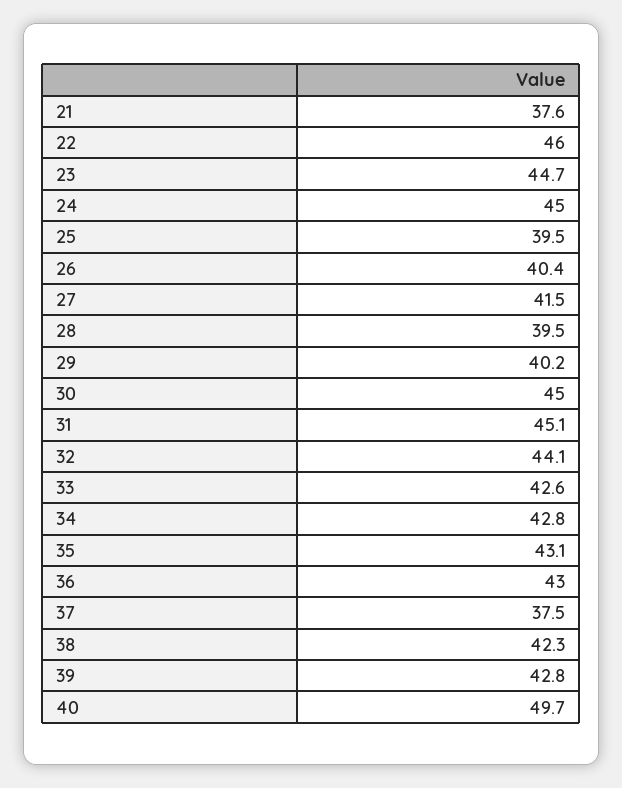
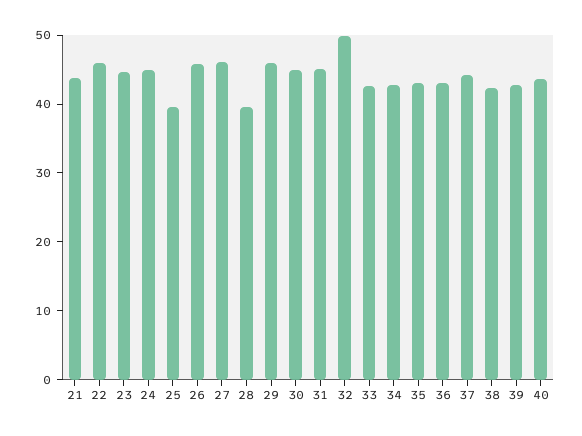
  {
-   "21": 37.6,
+   "21": 44,
    "22": 46,
    "23": 44.7,
    "24": 45,
    "25": 39.5,
-   "26": 40.4,
+   "26": 46,
-   "27": 41.5,
+   "27": 46,
    "28": 39.5,
-   "29": 40.2,
+   "29": 46,
    "30": 45,
    "31": 45.1,
-   "32": 44.1,
+   "32": 50,
    "33": 42.6,
    "34": 42.8,
    "35": 43.1,
    "36": 43,
-   "37": 37.5,
+   "37": 44,
    "38": 42.3,
    "39": 42.8,
-   "40": 49.7
+   "40": 44
  }

